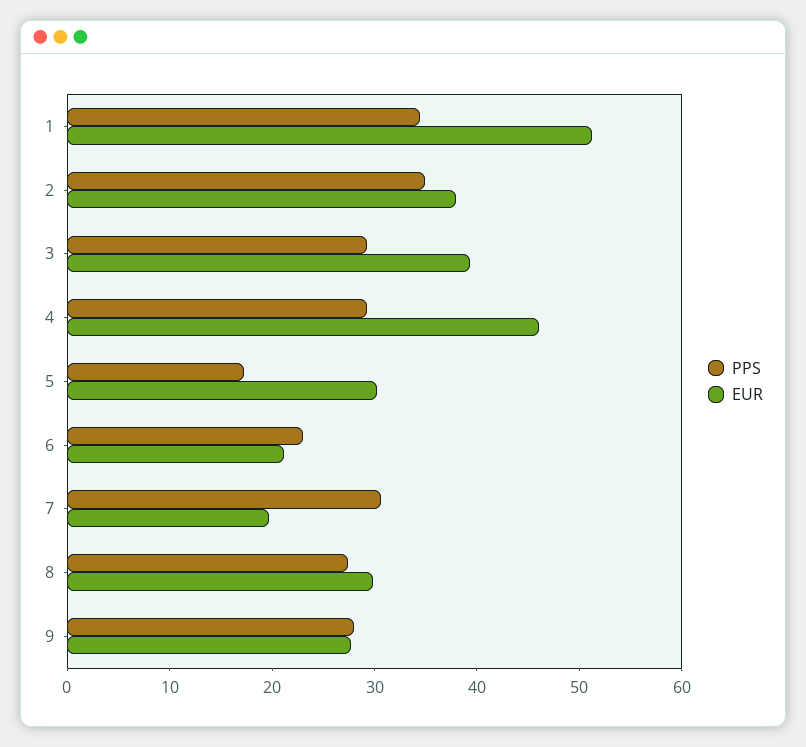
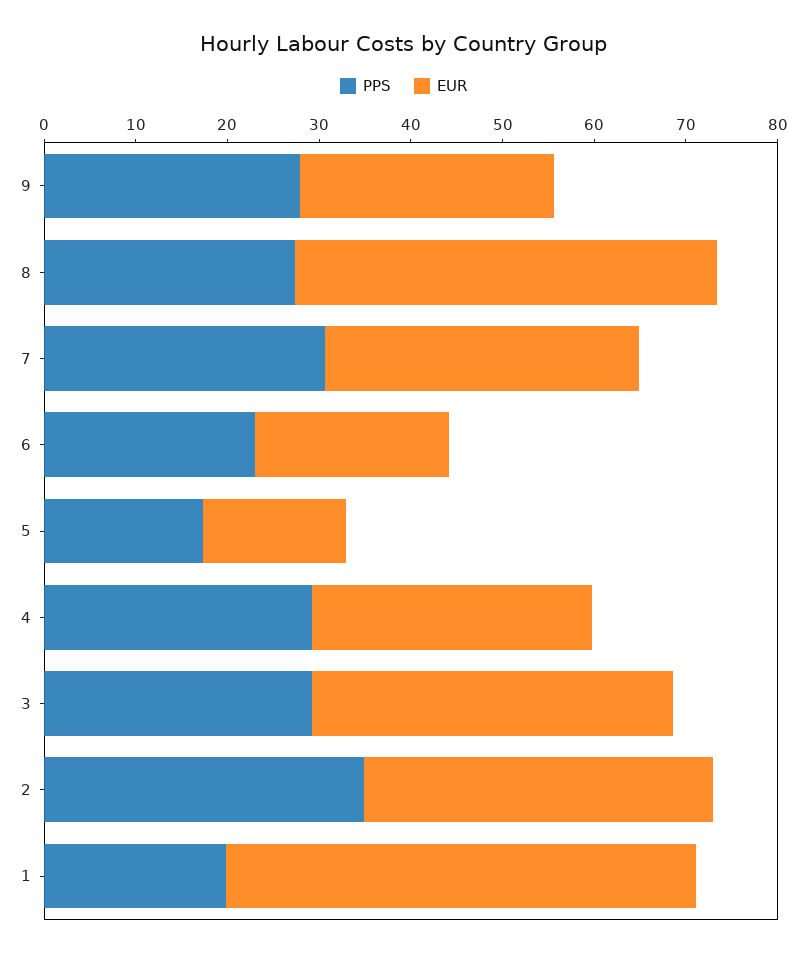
  {
    "PPS": {
-     "1": 34,
+     "1": 20,
      "2": 34,
      "3": 30,
      "4": 30,
      "5": 18,
      "6": 22,
      "7": 30,
      "8": 28,
      "9": 28
    },
    "EUR": {
      "1": 52,
      "2": 38,
      "3": 40,
-     "4": 46,
+     "4": 30,
-     "5": 30,
+     "5": 16,
      "6": 22,
-     "7": 20,
+     "7": 34,
-     "8": 30,
+     "8": 46,
      "9": 28
    }
  }

